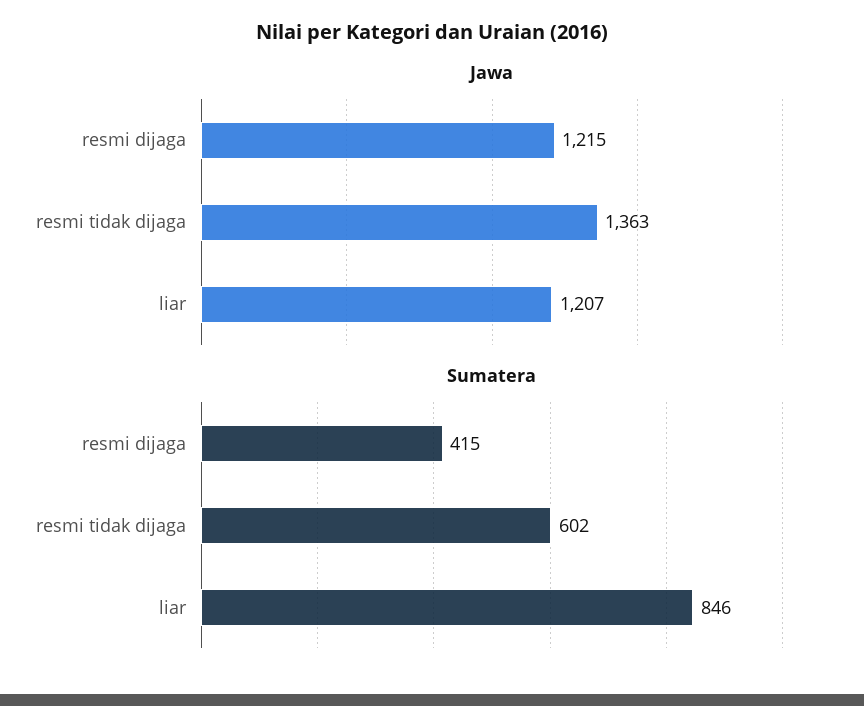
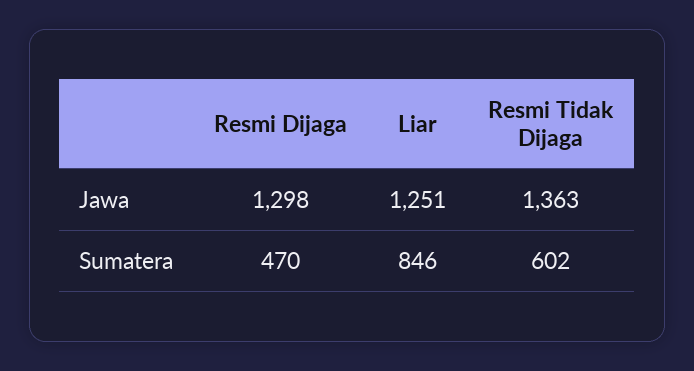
  {
    "Jawa": {
-     "resmi dijaga": 1215,
+     "resmi dijaga": 1298,
      "resmi tidak dijaga": 1363,
-     "liar": 1207
+     "liar": 1251
    },
    "Sumatera": {
-     "resmi dijaga": 415,
+     "resmi dijaga": 470,
      "resmi tidak dijaga": 602,
      "liar": 846
    }
  }

